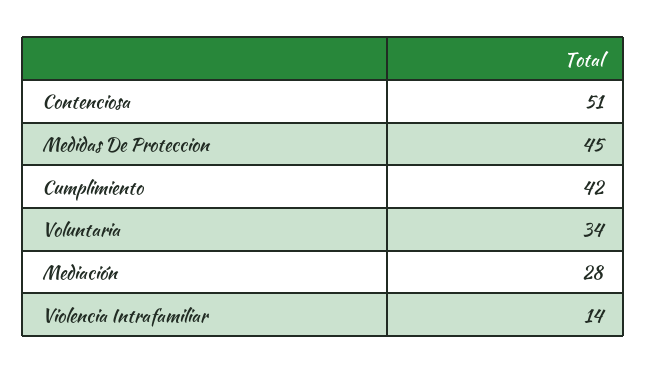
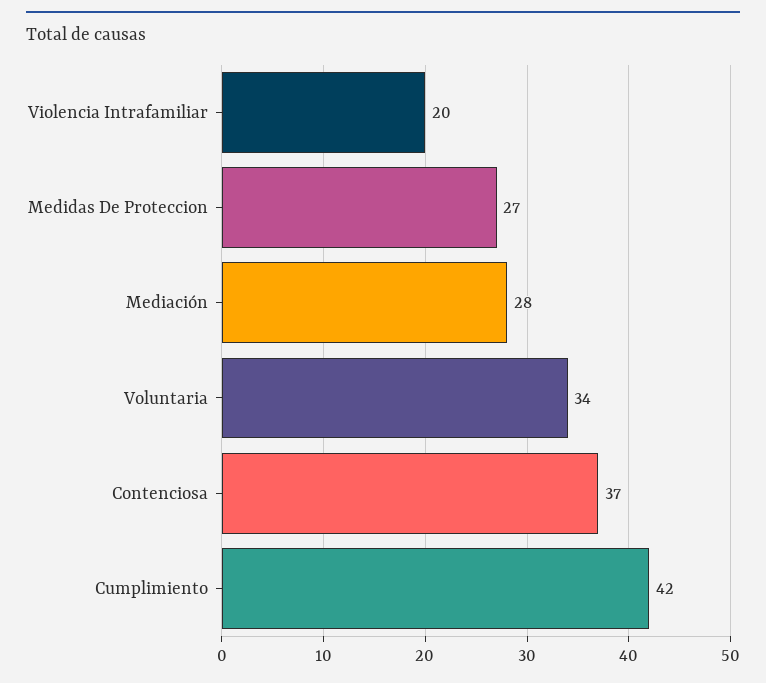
  {
-   "Contenciosa": 51,
+   "Contenciosa": 37,
-   "Medidas De Proteccion": 45,
+   "Medidas De Proteccion": 27,
    "Cumplimiento": 42,
    "Voluntaria": 34,
    "Mediación": 28,
-   "Violencia Intrafamiliar": 14
+   "Violencia Intrafamiliar": 20
  }

